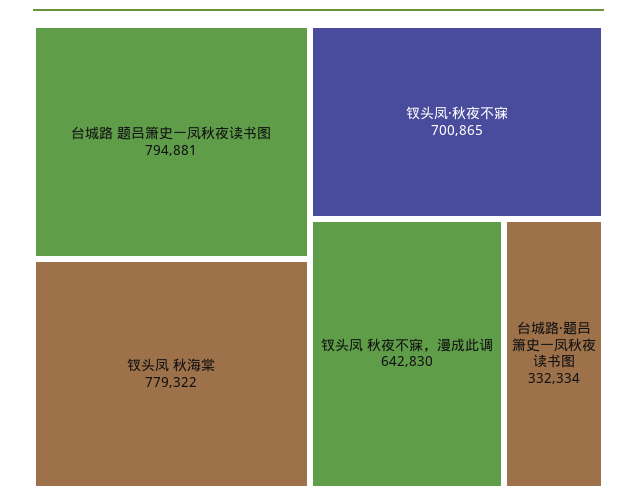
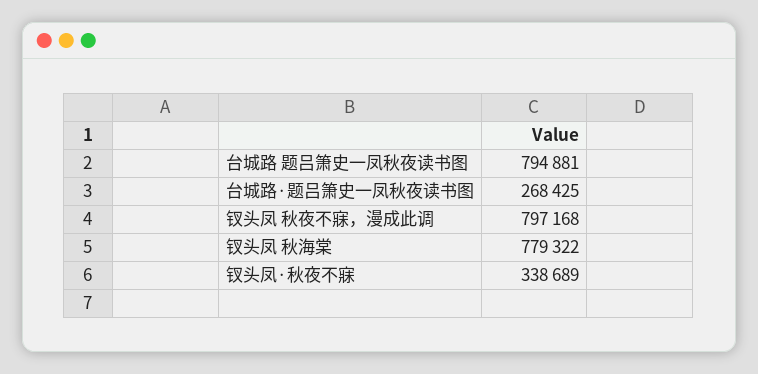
  {
    "台城路 题吕箫史一凤秋夜读书图": 794881,
    "钗头凤 秋海棠": 779322,
-   "钗头凤·秋夜不寐": 700865,
+   "钗头凤·秋夜不寐": 338689,
-   "钗头凤 秋夜不寐，漫成此调": 642830,
+   "钗头凤 秋夜不寐，漫成此调": 797168,
-   "台城路·题吕箫史一凤秋夜读书图": 332334
+   "台城路·题吕箫史一凤秋夜读书图": 268425
  }

